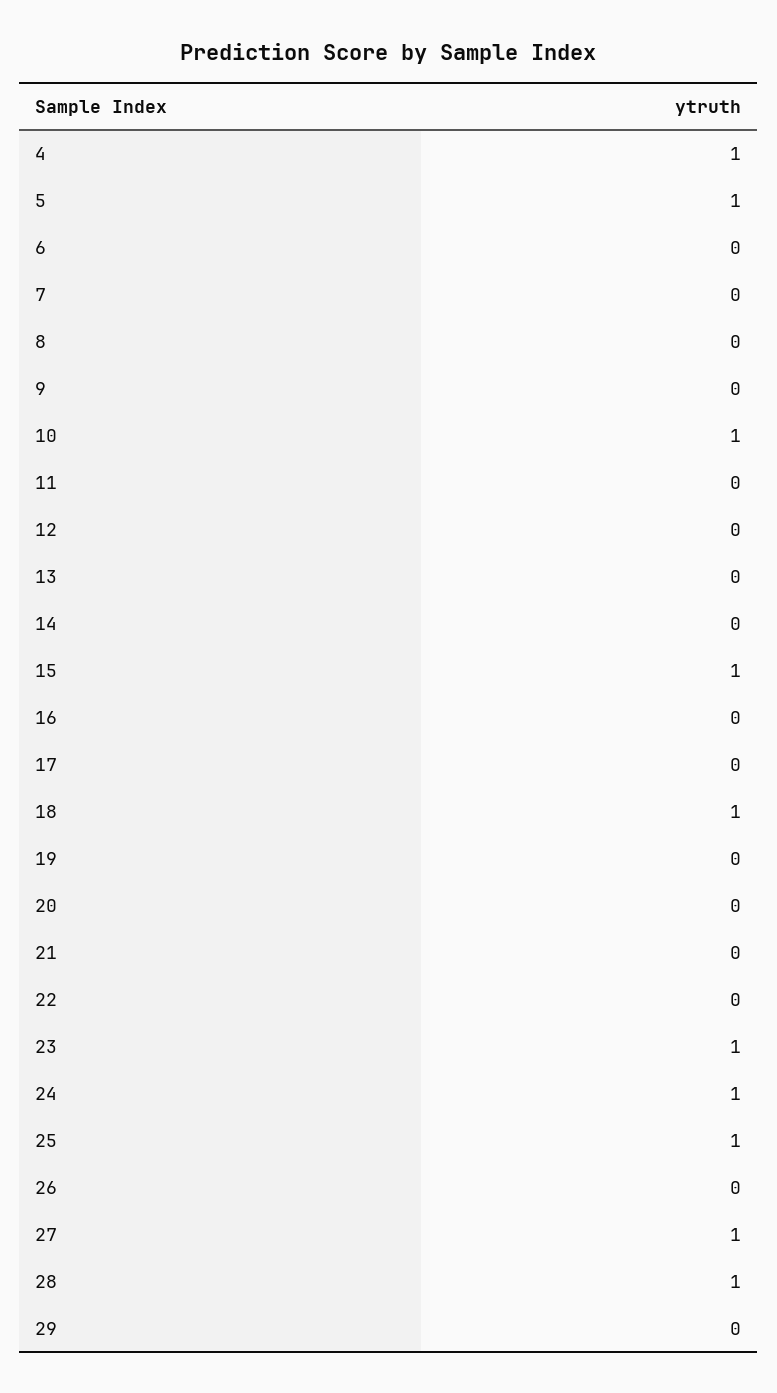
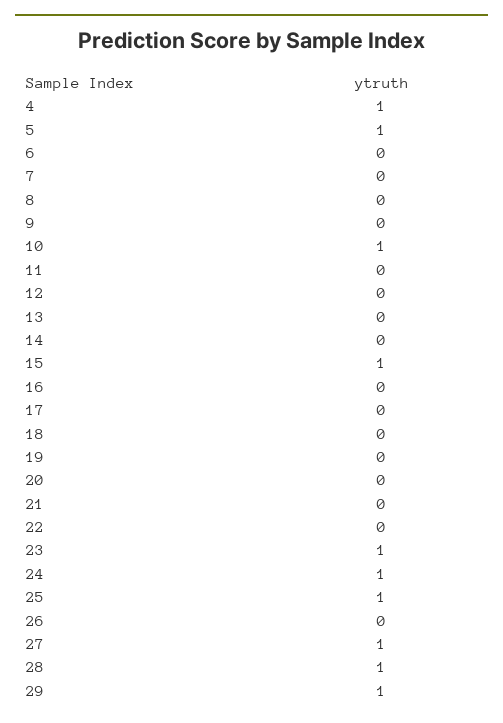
  {
    "4": 1,
    "5": 1,
    "6": 0,
    "7": 0,
    "8": 0,
    "9": 0,
    "10": 1,
    "11": 0,
    "12": 0,
    "13": 0,
    "14": 0,
    "15": 1,
    "16": 0,
    "17": 0,
-   "18": 1,
+   "18": 0,
    "19": 0,
    "20": 0,
    "21": 0,
    "22": 0,
    "23": 1,
    "24": 1,
    "25": 1,
    "26": 0,
    "27": 1,
    "28": 1,
-   "29": 0
+   "29": 1
  }

